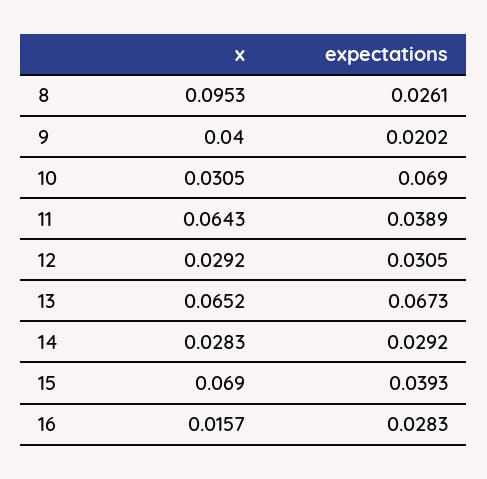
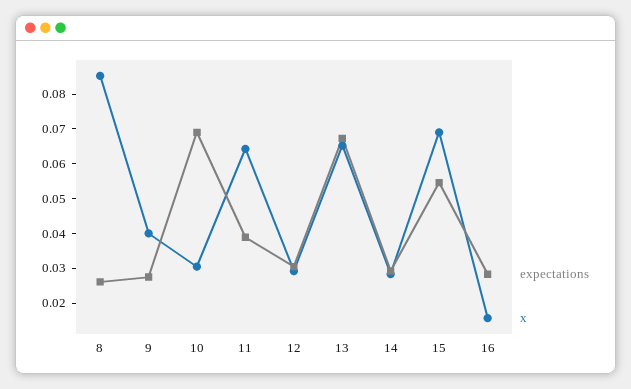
  {
    "x": {
-     "8": 0.0953,
+     "8": 0.085,
      "9": 0.04,
      "10": 0.0305,
      "11": 0.0643,
      "12": 0.0292,
      "13": 0.0652,
      "14": 0.0283,
      "15": 0.069,
      "16": 0.0157
    },
    "expectations": {
      "8": 0.0261,
-     "9": 0.0202,
+     "9": 0.0275,
      "10": 0.069,
      "11": 0.0389,
      "12": 0.0305,
      "13": 0.0673,
      "14": 0.0292,
-     "15": 0.0393,
+     "15": 0.055,
      "16": 0.0283
    }
  }

